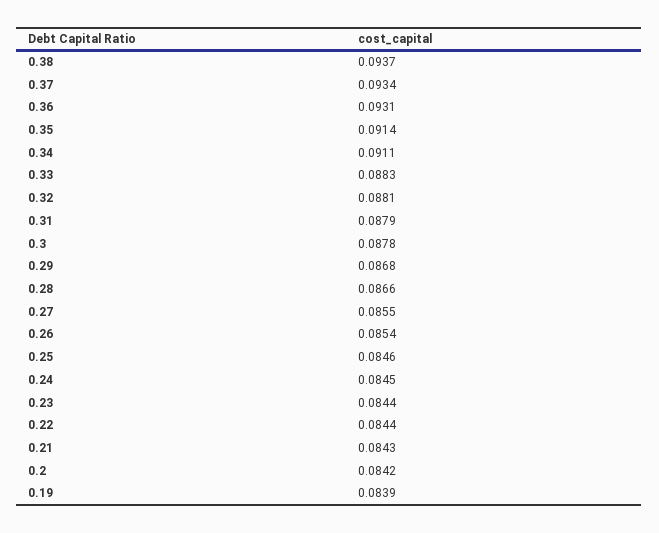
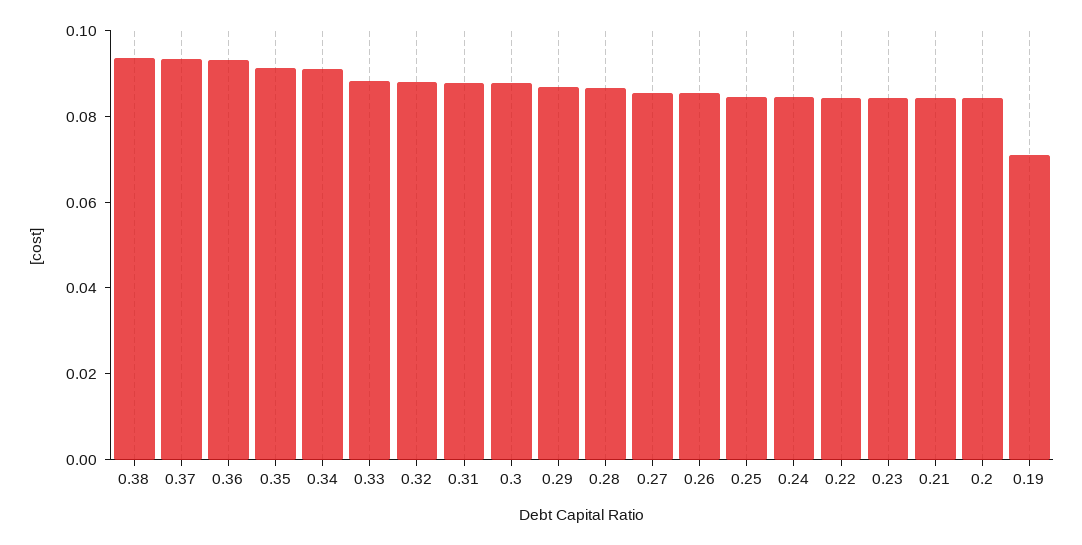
  {
    "0.38": 0.0937,
    "0.37": 0.0934,
    "0.36": 0.0931,
    "0.35": 0.0914,
    "0.34": 0.0911,
    "0.33": 0.0883,
    "0.32": 0.0881,
    "0.31": 0.0879,
    "0.3": 0.0878,
    "0.29": 0.0868,
    "0.28": 0.0866,
    "0.27": 0.0855,
    "0.26": 0.0854,
    "0.25": 0.0846,
    "0.24": 0.0845,
    "0.23": 0.0844,
    "0.22": 0.0844,
    "0.21": 0.0843,
    "0.2": 0.0842,
-   "0.19": 0.0839
+   "0.19": 0.07
  }

